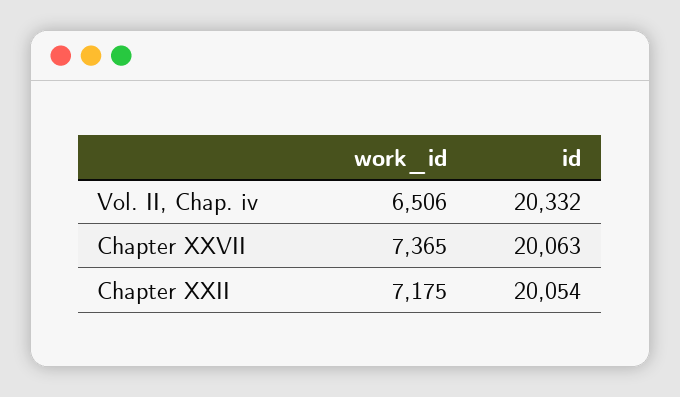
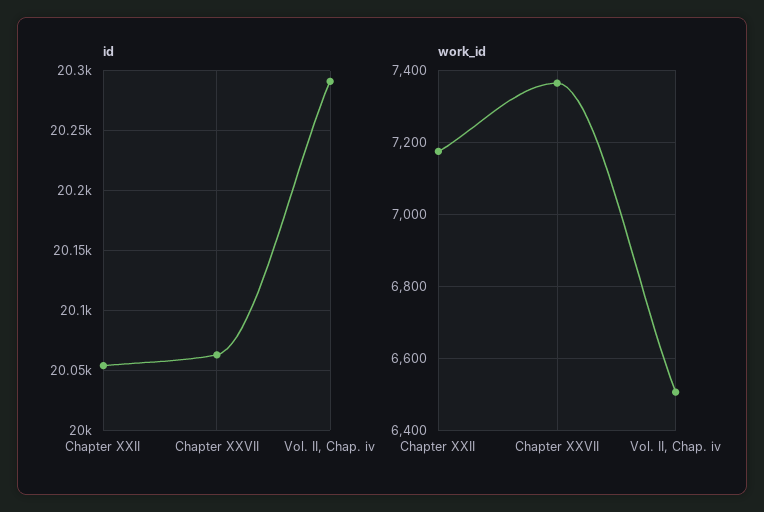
  {
    "work_id": {
      "Vol. II, Chap. iv": 6506,
      "Chapter XXVII": 7365,
      "Chapter XXII": 7175
    },
    "id": {
-     "Vol. II, Chap. iv": 20332,
+     "Vol. II, Chap. iv": 20290,
      "Chapter XXVII": 20063,
      "Chapter XXII": 20054
    }
  }

